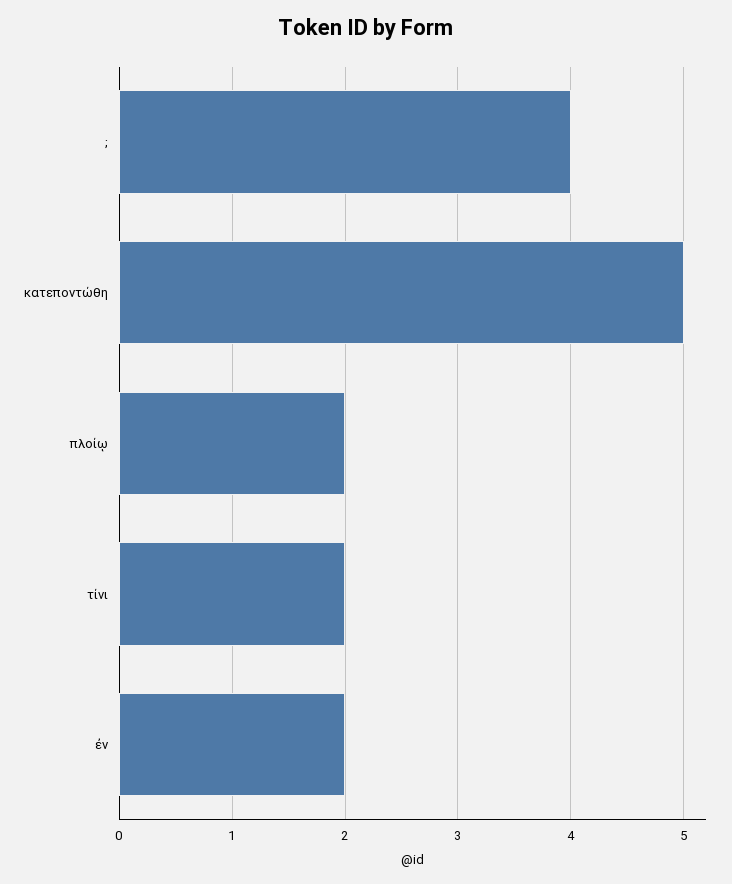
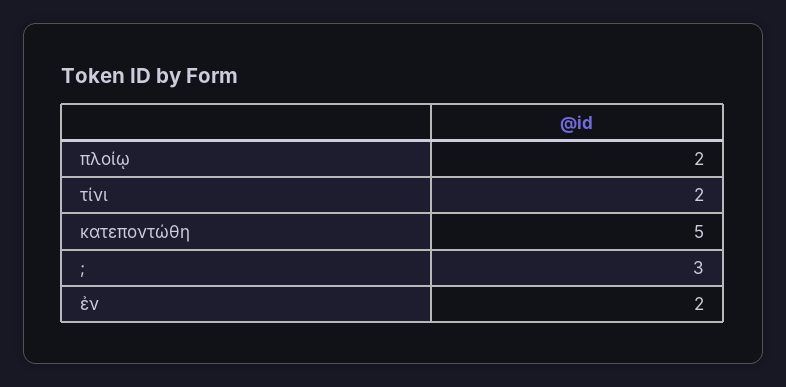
  {
-   ";": 4,
+   ";": 3,
    "κατεποντώθη": 5,
    "πλοίῳ": 2,
    "τίνι": 2,
    "ἐν": 2
  }

